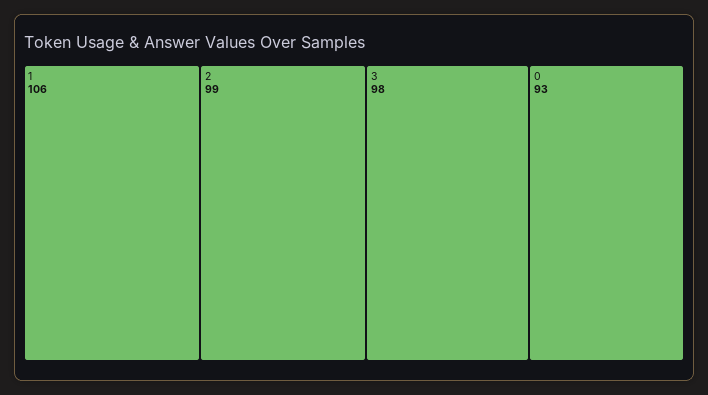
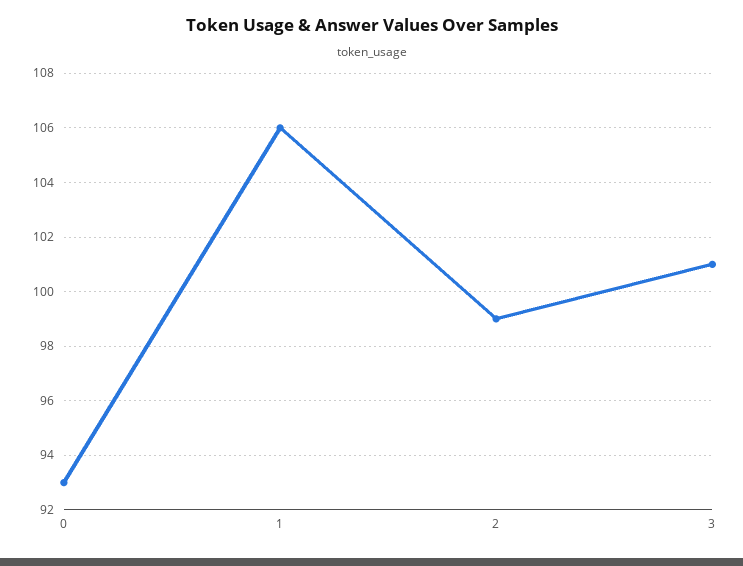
  {
    "1": 106,
    "2": 99,
-   "3": 98,
+   "3": 101,
    "0": 93
  }

